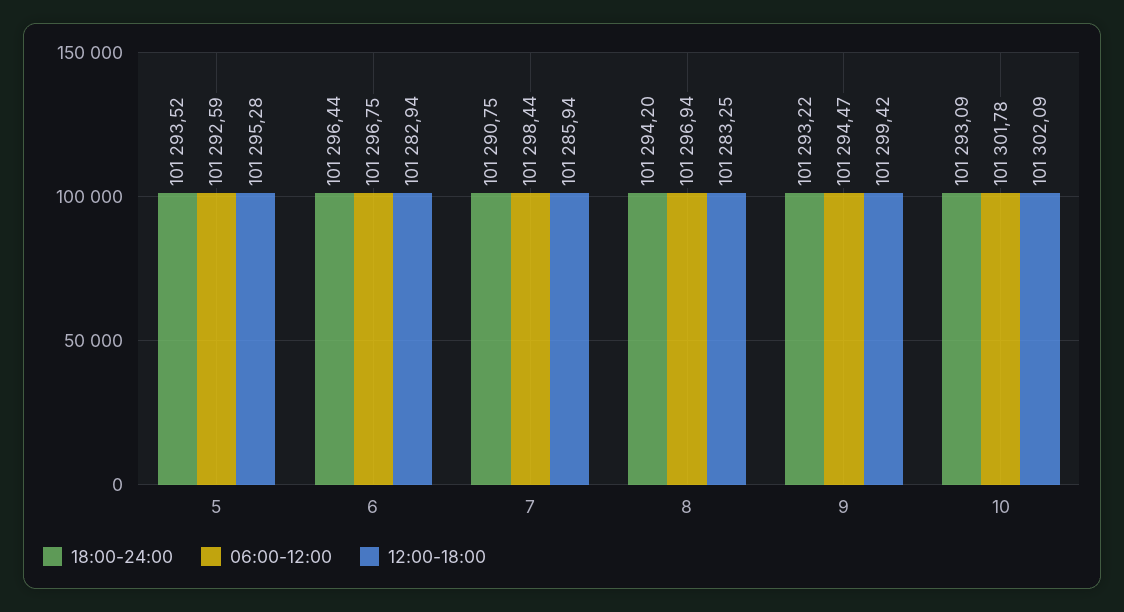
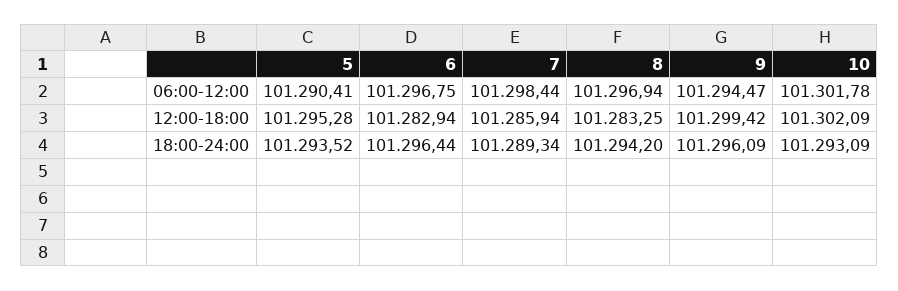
  {
    "18:00-24:00": {
      "5": 101293.52,
      "6": 101296.44,
-     "7": 101290.75,
+     "7": 101289.34,
      "8": 101294.2,
-     "9": 101293.22,
+     "9": 101296.09,
      "10": 101293.09
    },
    "06:00-12:00": {
-     "5": 101292.59,
+     "5": 101290.41,
      "6": 101296.75,
      "7": 101298.44,
      "8": 101296.94,
      "9": 101294.47,
      "10": 101301.78
    },
    "12:00-18:00": {
      "5": 101295.28,
      "6": 101282.94,
      "7": 101285.94,
      "8": 101283.25,
      "9": 101299.42,
      "10": 101302.09
    }
  }

